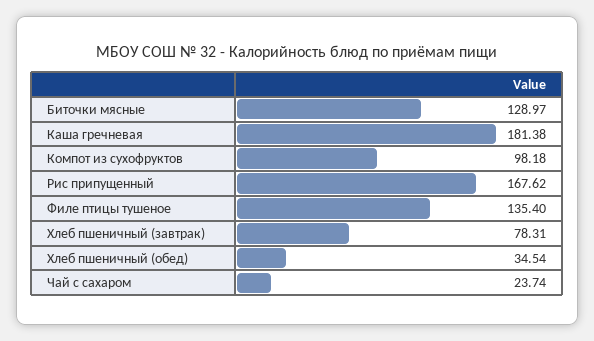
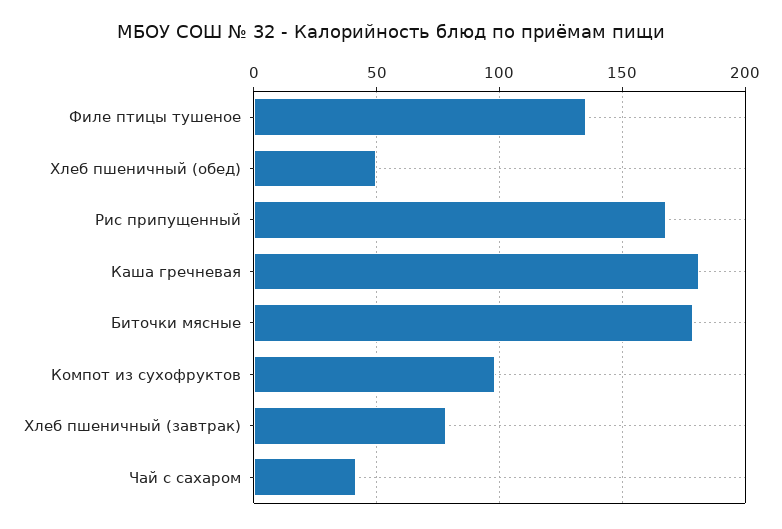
  {
-   "Биточки мясные": 128.97,
+   "Биточки мясные": 180,
    "Каша гречневая": 181.38,
    "Компот из сухофруктов": 98.18,
    "Рис припущенный": 167.62,
    "Филе птицы тушеное": 135.4,
    "Хлеб пшеничный (завтрак)": 78.31,
-   "Хлеб пшеничный (обед)": 34.54,
+   "Хлеб пшеничный (обед)": 50,
-   "Чай с сахаром": 23.74
+   "Чай с сахаром": 40
  }

